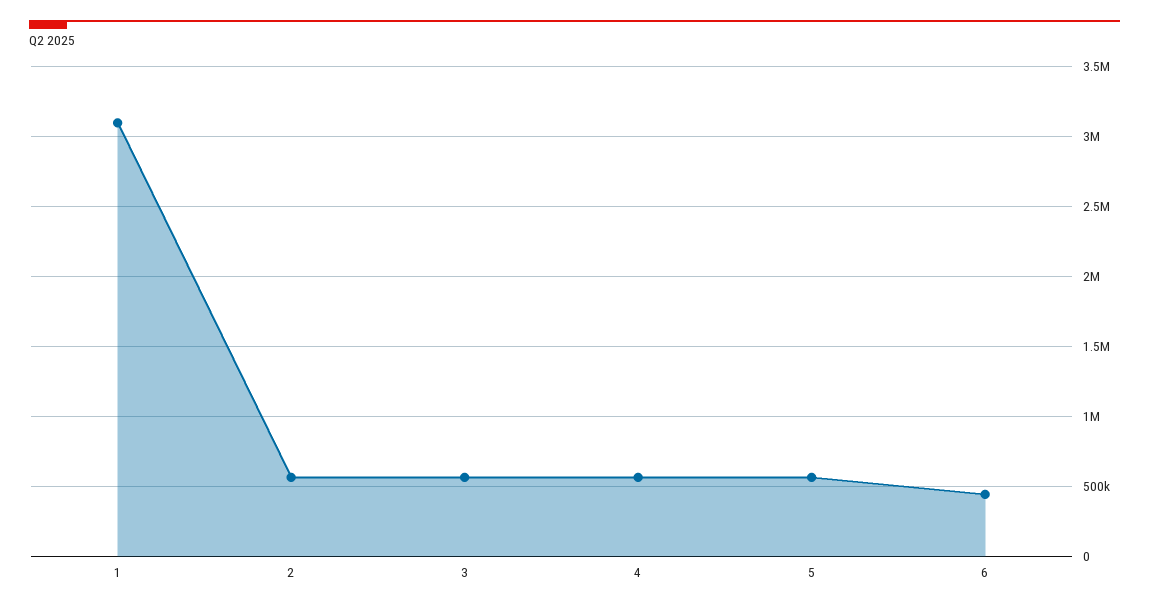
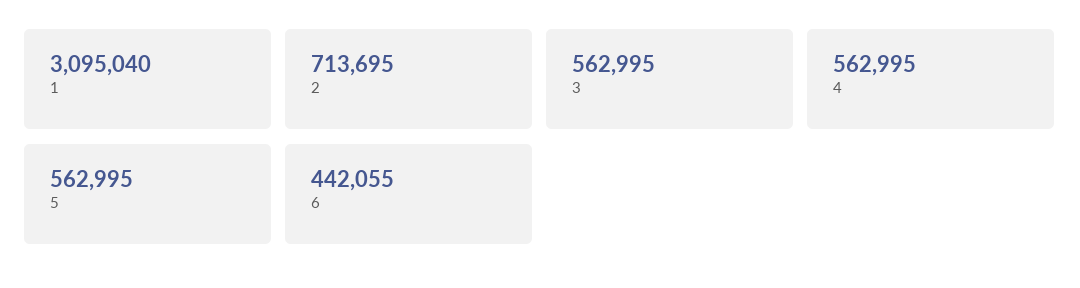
  {
    "1": 3095040,
-   "2": 550000,
+   "2": 713695,
    "3": 562995,
    "4": 562995,
    "5": 562995,
    "6": 442055
  }

